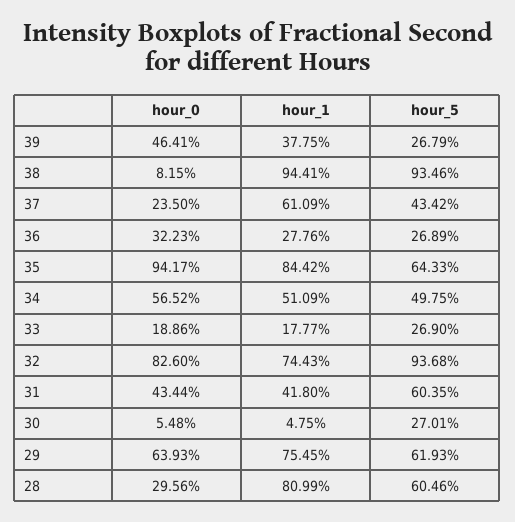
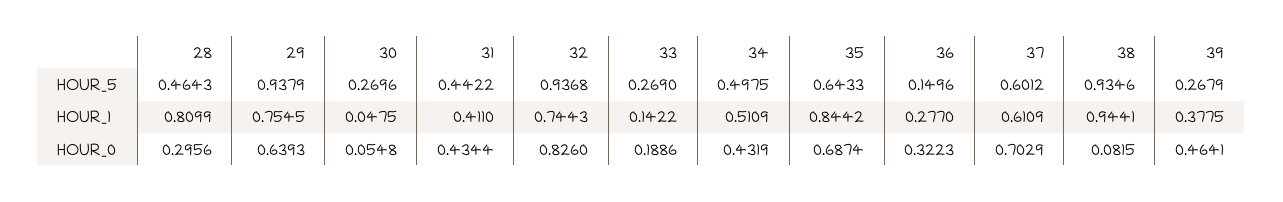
  {
    "hour_0": {
      "39": 0.4641,
      "38": 0.0815,
-     "37": 0.235,
+     "37": 0.7029,
      "36": 0.3223,
-     "35": 0.9417,
+     "35": 0.6874,
-     "34": 0.5652,
+     "34": 0.4319,
      "33": 0.1886,
      "32": 0.826,
      "31": 0.4344,
      "30": 0.0548,
      "29": 0.6393,
      "28": 0.2956
    },
    "hour_1": {
      "39": 0.3775,
      "38": 0.9441,
      "37": 0.6109,
-     "36": 0.2776,
+     "36": 0.277,
      "35": 0.8442,
      "34": 0.5109,
-     "33": 0.1777,
+     "33": 0.1422,
      "32": 0.7443,
-     "31": 0.418,
+     "31": 0.411,
      "30": 0.0475,
      "29": 0.7545,
      "28": 0.8099
    },
    "hour_5": {
      "39": 0.2679,
      "38": 0.9346,
-     "37": 0.4342,
+     "37": 0.6012,
-     "36": 0.2689,
+     "36": 0.1496,
      "35": 0.6433,
      "34": 0.4975,
      "33": 0.269,
      "32": 0.9368,
-     "31": 0.6035,
+     "31": 0.4422,
-     "30": 0.2701,
+     "30": 0.2696,
-     "29": 0.6193,
+     "29": 0.9379,
-     "28": 0.6046
+     "28": 0.4643
    }
  }

